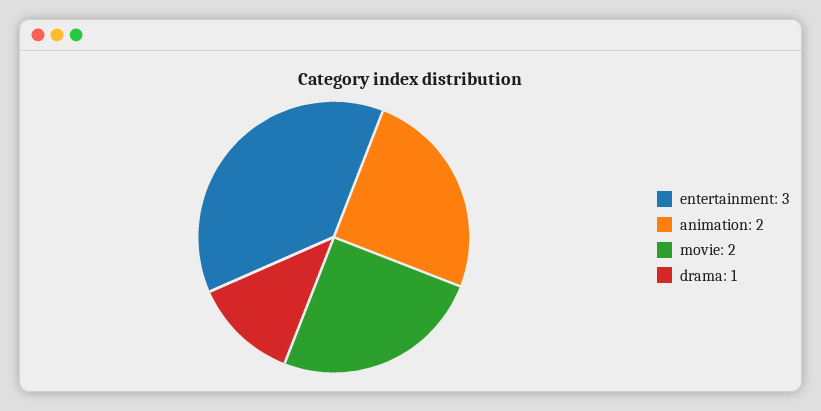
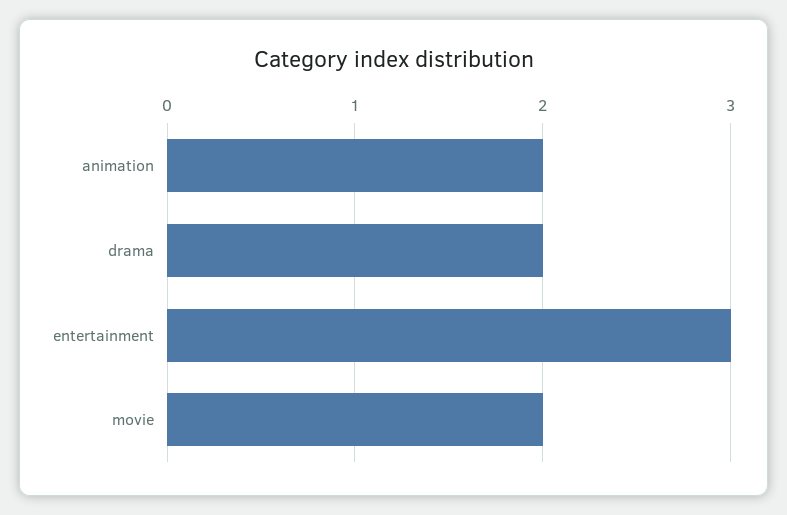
  {
    "entertainment": 3,
    "animation": 2,
    "movie": 2,
-   "drama": 1
+   "drama": 2
  }

